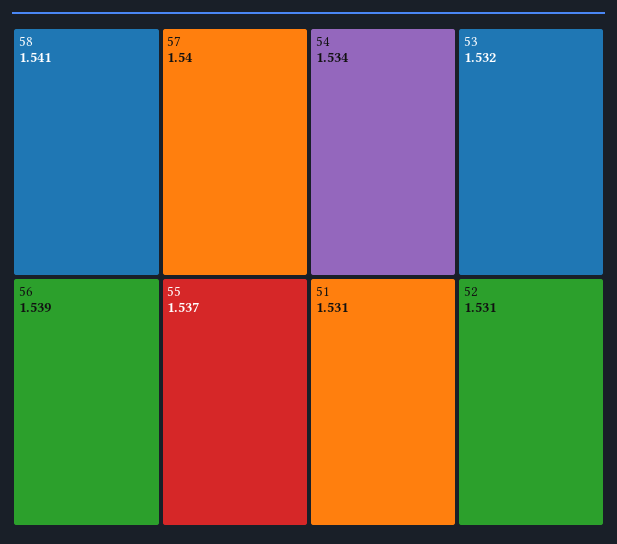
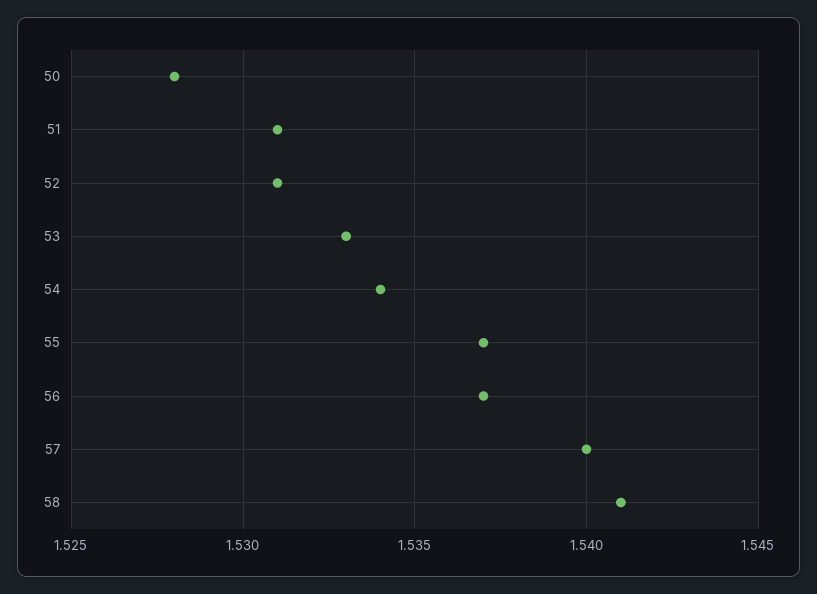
  {
    "58": 1.541,
    "57": 1.54,
-   "56": 1.539,
+   "56": 1.537,
    "55": 1.537,
    "54": 1.534,
-   "53": 1.532,
+   "53": 1.533,
    "51": 1.531,
-   "52": 1.531
+   "52": 1.531,
+   "50": 1.528
  }

